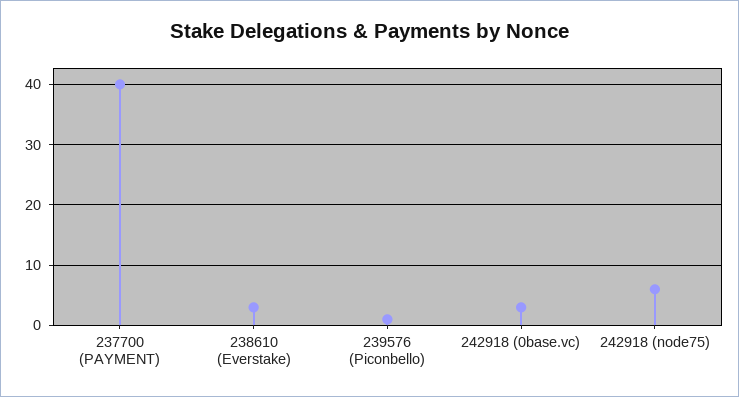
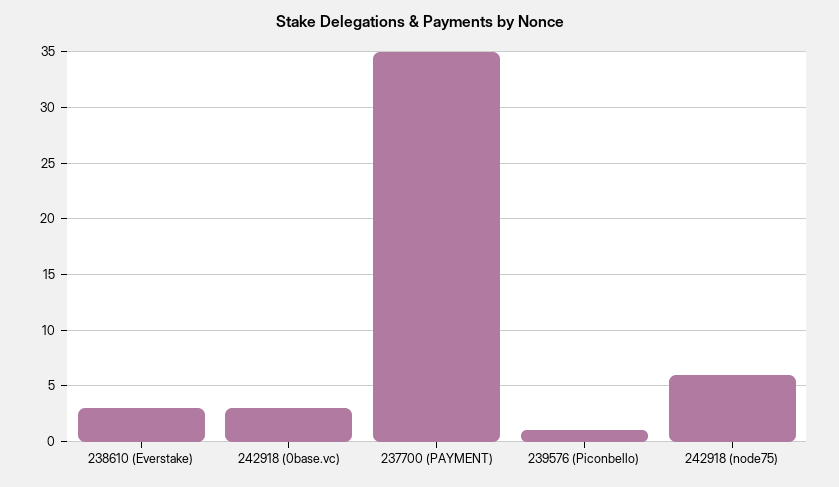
  {
-   "237700 (PAYMENT)": 40,
+   "237700 (PAYMENT)": 35,
    "238610 (Everstake)": 3,
    "239576 (Piconbello)": 1,
    "242918 (0base.vc)": 3,
    "242918 (node75)": 6
  }

